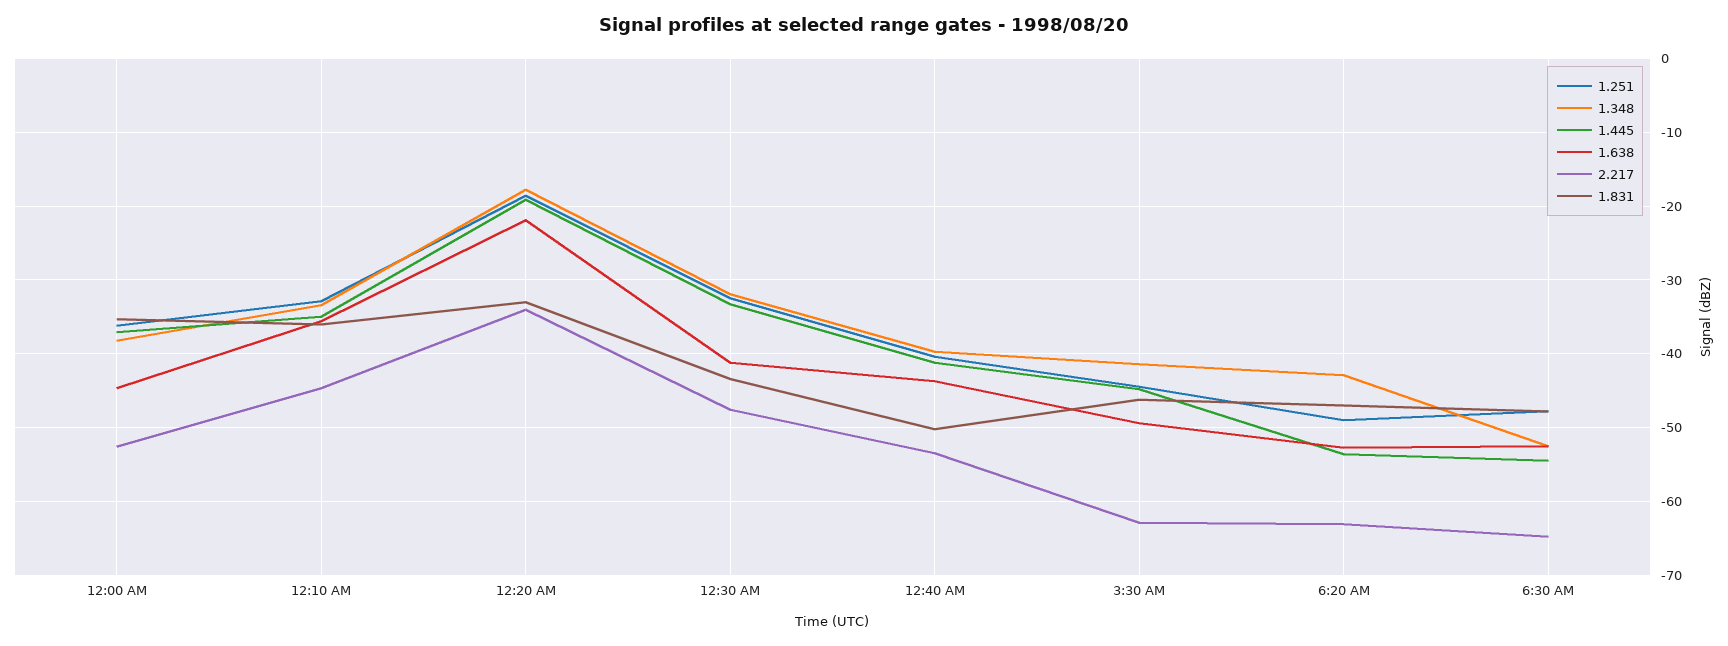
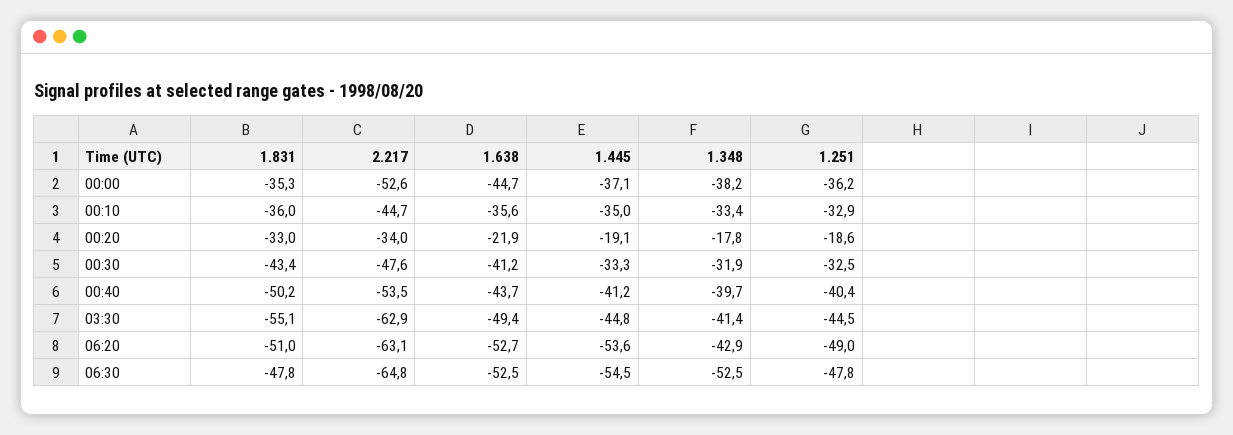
  {
    "1.251": {
      "12:00 AM": -36.2,
      "12:10 AM": -32.9,
      "12:20 AM": -18.6,
      "12:30 AM": -32.5,
      "12:40 AM": -40.4,
      "3:30 AM": -44.5,
      "6:20 AM": -49,
      "6:30 AM": -47.8
    },
    "1.348": {
      "12:00 AM": -38.2,
      "12:10 AM": -33.4,
      "12:20 AM": -17.8,
      "12:30 AM": -31.9,
      "12:40 AM": -39.7,
      "3:30 AM": -41.4,
      "6:20 AM": -42.9,
      "6:30 AM": -52.5
    },
    "1.445": {
      "12:00 AM": -37.1,
      "12:10 AM": -35,
      "12:20 AM": -19.1,
      "12:30 AM": -33.3,
      "12:40 AM": -41.2,
      "3:30 AM": -44.8,
      "6:20 AM": -53.6,
      "6:30 AM": -54.5
    },
    "1.638": {
      "12:00 AM": -44.7,
      "12:10 AM": -35.6,
      "12:20 AM": -21.9,
      "12:30 AM": -41.2,
      "12:40 AM": -43.7,
      "3:30 AM": -49.4,
      "6:20 AM": -52.7,
      "6:30 AM": -52.5
    },
    "2.217": {
      "12:00 AM": -52.6,
      "12:10 AM": -44.7,
      "12:20 AM": -34,
      "12:30 AM": -47.6,
      "12:40 AM": -53.5,
      "3:30 AM": -62.9,
      "6:20 AM": -63.1,
      "6:30 AM": -64.8
    },
    "1.831": {
      "12:00 AM": -35.3,
      "12:10 AM": -36,
      "12:20 AM": -33,
      "12:30 AM": -43.4,
      "12:40 AM": -50.2,
-     "3:30 AM": -46,
+     "3:30 AM": -55.1,
-     "6:20 AM": -47,
+     "6:20 AM": -51,
      "6:30 AM": -47.8
    }
  }

